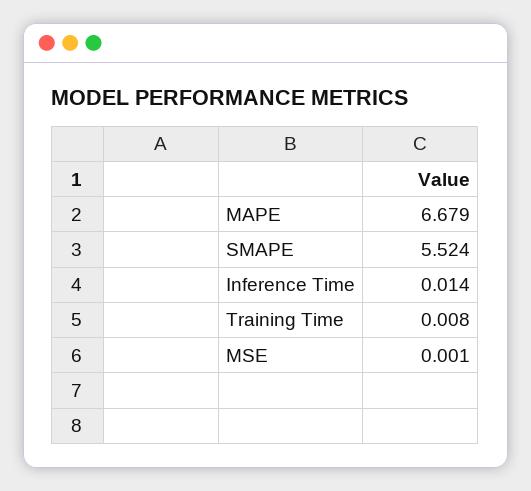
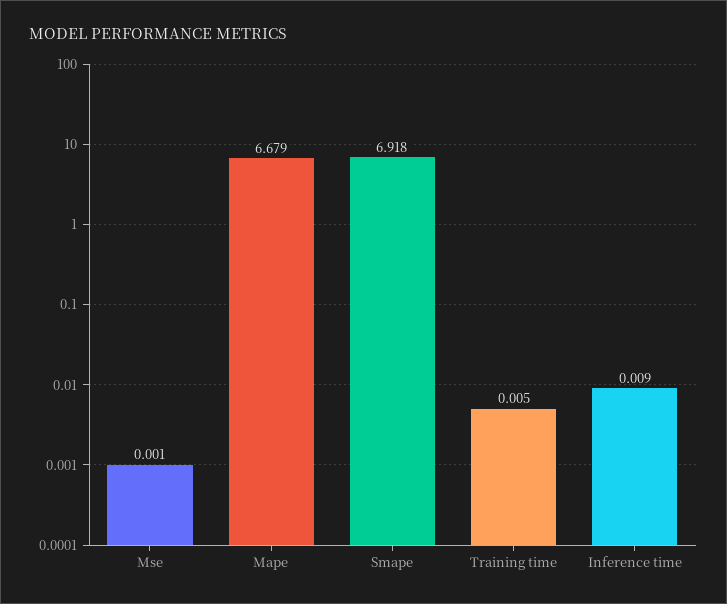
  {
    "MAPE": 6.679,
-   "SMAPE": 5.524,
+   "SMAPE": 6.918,
-   "Inference Time": 0.014,
+   "Inference Time": 0.009,
-   "Training Time": 0.008,
+   "Training Time": 0.005,
    "MSE": 0.001
  }

